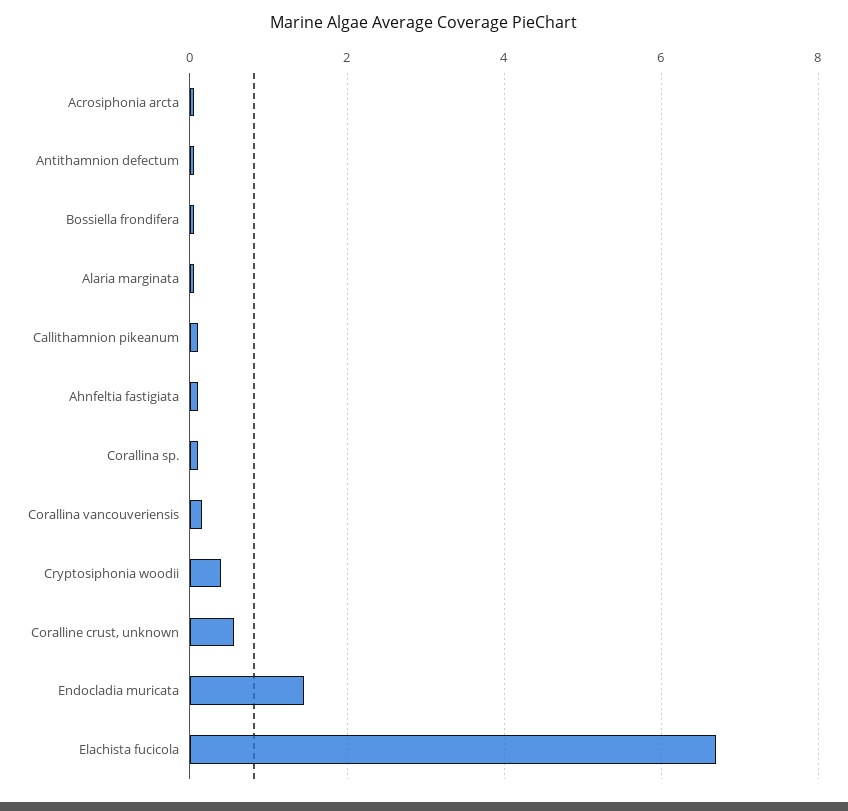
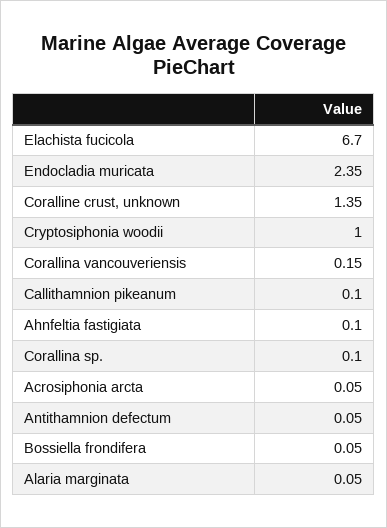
  {
    "Acrosiphonia arcta": 0.05,
    "Antithamnion defectum": 0.05,
    "Bossiella frondifera": 0.05,
    "Alaria marginata": 0.05,
    "Callithamnion pikeanum": 0.1,
    "Ahnfeltia fastigiata": 0.1,
    "Corallina sp.": 0.1,
    "Corallina vancouveriensis": 0.15,
-   "Cryptosiphonia woodii": 0.4,
+   "Cryptosiphonia woodii": 1,
-   "Coralline crust, unknown": 0.6,
+   "Coralline crust, unknown": 1.35,
-   "Endocladia muricata": 1.4,
+   "Endocladia muricata": 2.35,
    "Elachista fucicola": 6.7
  }

